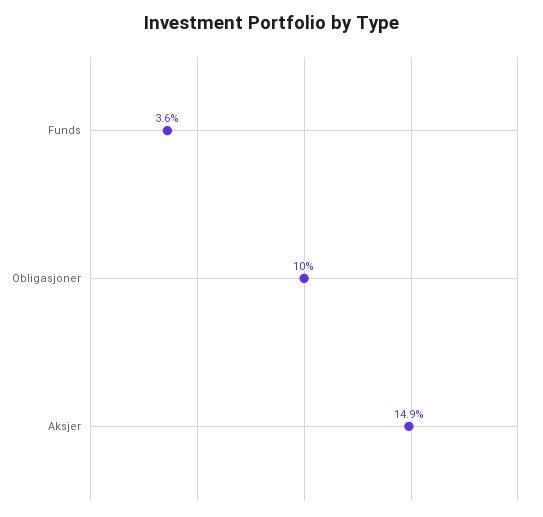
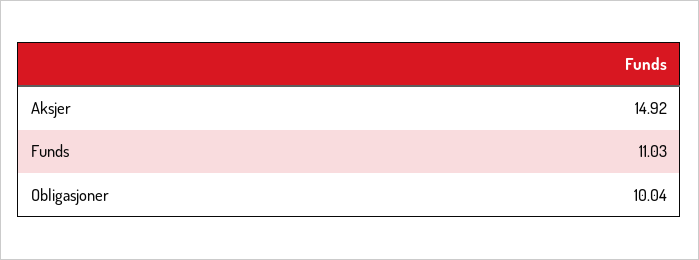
  {
-   "Funds": 3.6,
+   "Funds": 11.03,
    "Obligasjoner": 10.04,
    "Aksjer": 14.92
  }

